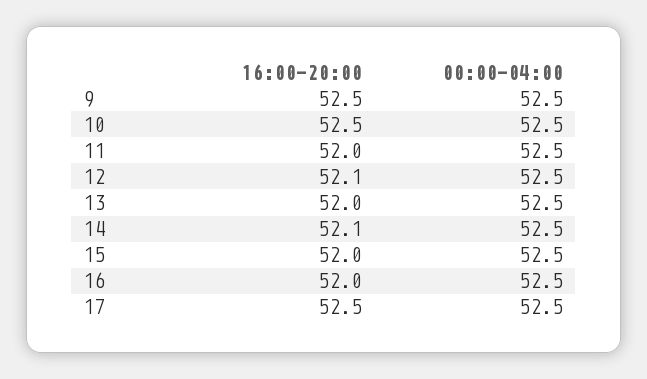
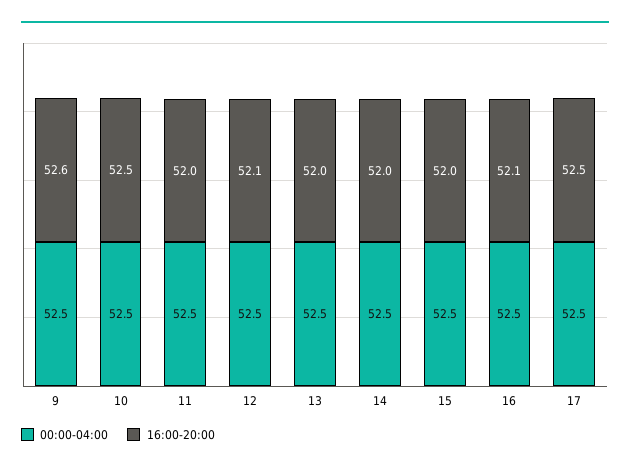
  {
    "16:00-20:00": {
-     "9": 52.5,
+     "9": 52.6,
      "10": 52.5,
      "11": 52,
      "12": 52.1,
      "13": 52,
-     "14": 52.1,
+     "14": 52,
      "15": 52,
-     "16": 52,
+     "16": 52.1,
      "17": 52.5
    },
    "00:00-04:00": {
      "9": 52.5,
      "10": 52.5,
      "11": 52.5,
      "12": 52.5,
      "13": 52.5,
      "14": 52.5,
      "15": 52.5,
      "16": 52.5,
      "17": 52.5
    }
  }

